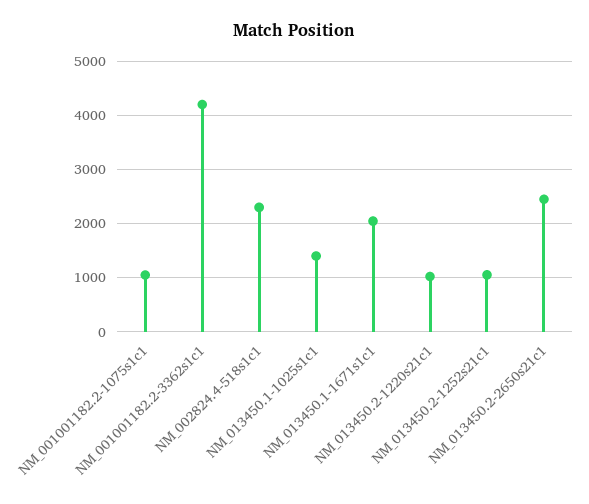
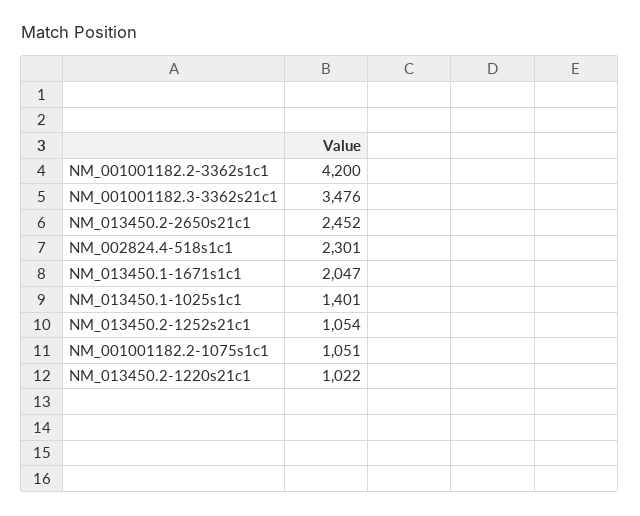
  {
    "NM_001001182.2-1075s1c1": 1051,
    "NM_001001182.2-3362s1c1": 4200,
    "NM_002824.4-518s1c1": 2301,
    "NM_013450.1-1025s1c1": 1401,
    "NM_013450.1-1671s1c1": 2047,
    "NM_013450.2-1220s21c1": 1022,
    "NM_013450.2-1252s21c1": 1054,
-   "NM_013450.2-2650s21c1": 2452
+   "NM_013450.2-2650s21c1": 2452,
+   "NM_001001182.3-3362s21c1": 3476
  }

